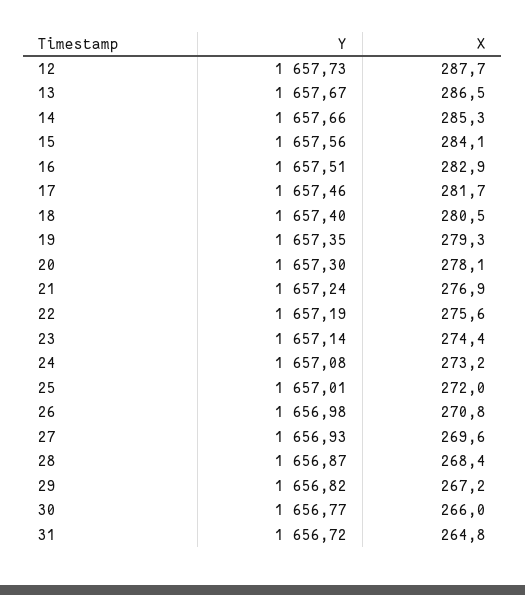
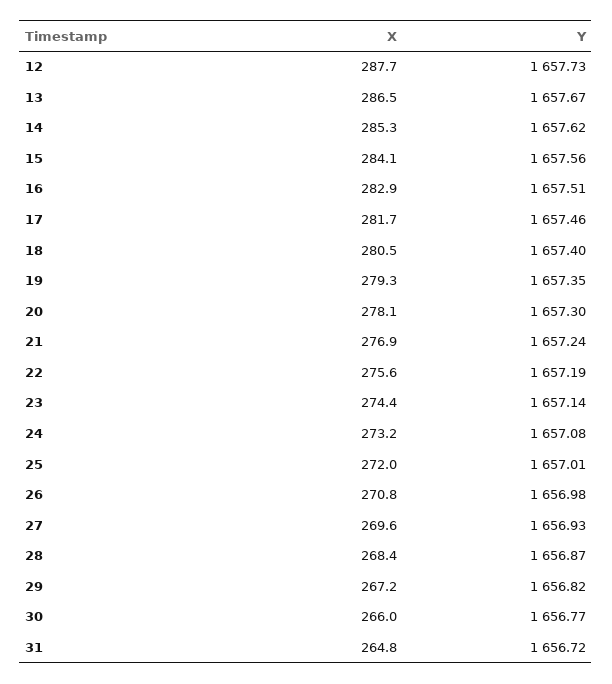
  {
    "Y": {
      "12": 1657.73,
      "13": 1657.67,
-     "14": 1657.66,
+     "14": 1657.62,
      "15": 1657.56,
      "16": 1657.51,
      "17": 1657.46,
      "18": 1657.4,
      "19": 1657.35,
      "20": 1657.3,
      "21": 1657.24,
      "22": 1657.19,
      "23": 1657.14,
      "24": 1657.08,
      "25": 1657.01,
      "26": 1656.98,
      "27": 1656.93,
      "28": 1656.87,
      "29": 1656.82,
      "30": 1656.77,
      "31": 1656.72
    },
    "X": {
      "12": 287.7,
      "13": 286.5,
      "14": 285.3,
      "15": 284.1,
      "16": 282.9,
      "17": 281.7,
      "18": 280.5,
      "19": 279.3,
      "20": 278.1,
      "21": 276.9,
      "22": 275.6,
      "23": 274.4,
      "24": 273.2,
      "25": 272,
      "26": 270.8,
      "27": 269.6,
      "28": 268.4,
      "29": 267.2,
      "30": 266,
      "31": 264.8
    }
  }

